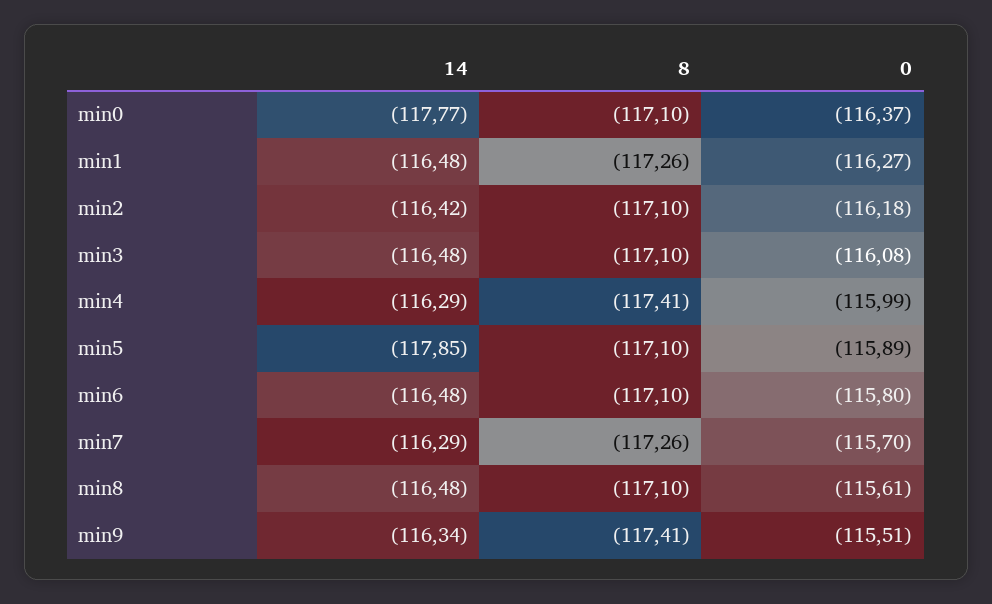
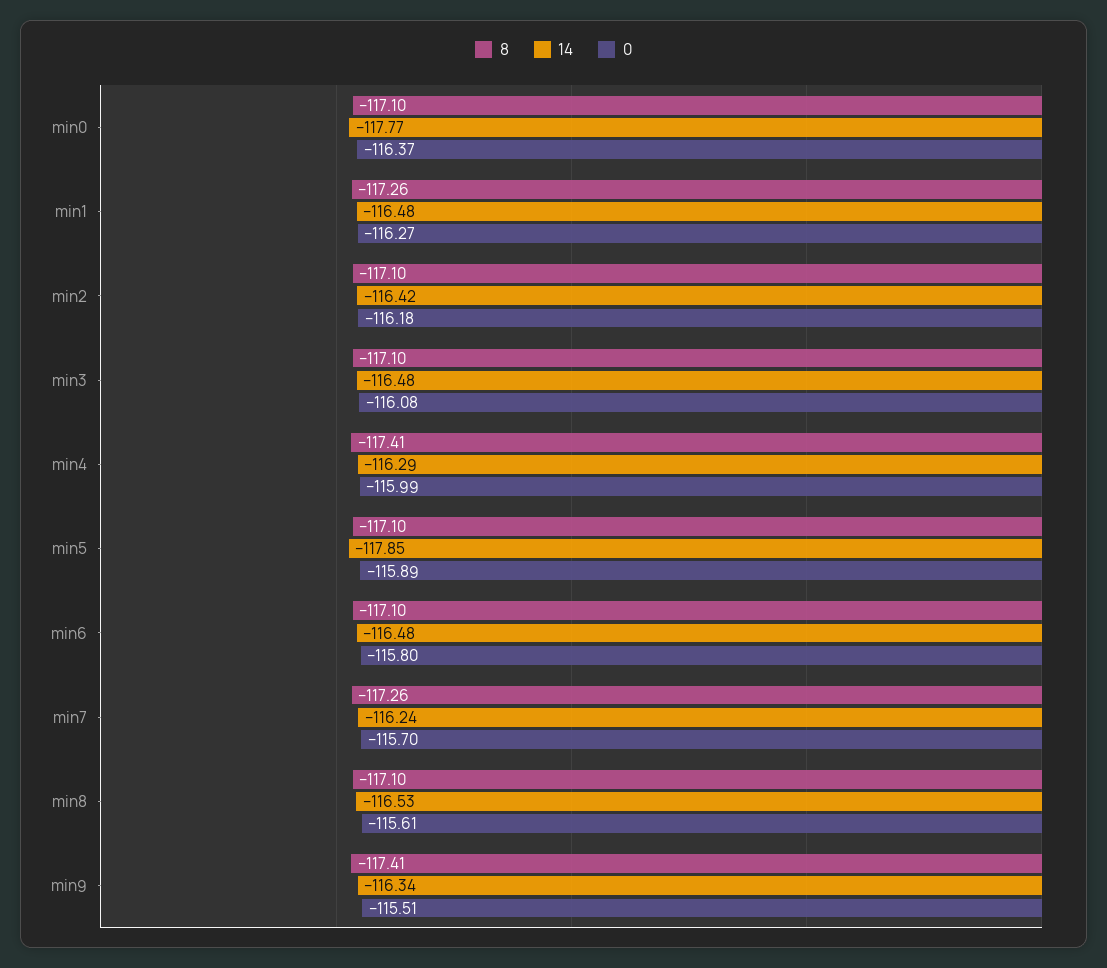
  {
    "14": {
      "min0": -117.77,
      "min1": -116.48,
      "min2": -116.42,
      "min3": -116.48,
      "min4": -116.29,
      "min5": -117.85,
      "min6": -116.48,
-     "min7": -116.29,
+     "min7": -116.24,
-     "min8": -116.48,
+     "min8": -116.53,
      "min9": -116.34
    },
    "8": {
      "min0": -117.1,
      "min1": -117.26,
      "min2": -117.1,
      "min3": -117.1,
      "min4": -117.41,
      "min5": -117.1,
      "min6": -117.1,
      "min7": -117.26,
      "min8": -117.1,
      "min9": -117.41
    },
    "0": {
      "min0": -116.37,
      "min1": -116.27,
      "min2": -116.18,
      "min3": -116.08,
      "min4": -115.99,
      "min5": -115.89,
      "min6": -115.8,
      "min7": -115.7,
      "min8": -115.61,
      "min9": -115.51
    }
  }

